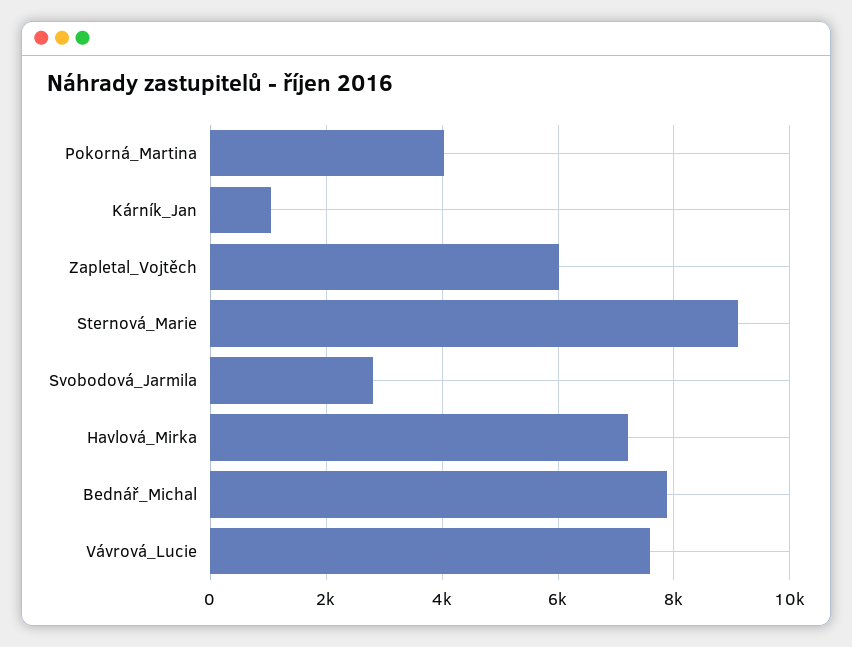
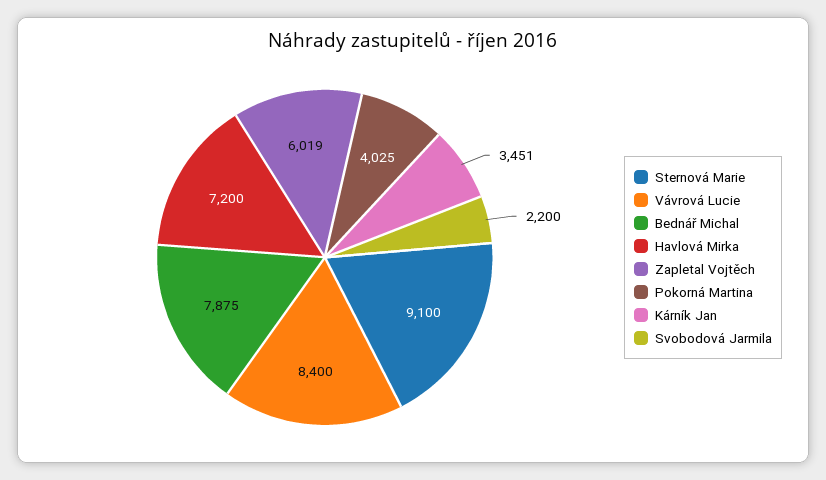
  {
    "Pokorná_Martina": 4025,
-   "Kárník_Jan": 1000,
+   "Kárník_Jan": 3451,
    "Zapletal_Vojtěch": 6019,
    "Sternová_Marie": 9100,
-   "Svobodová_Jarmila": 2800,
+   "Svobodová_Jarmila": 2200,
    "Havlová_Mirka": 7200,
    "Bednář_Michal": 7875,
-   "Vávrová_Lucie": 7600
+   "Vávrová_Lucie": 8400
  }

